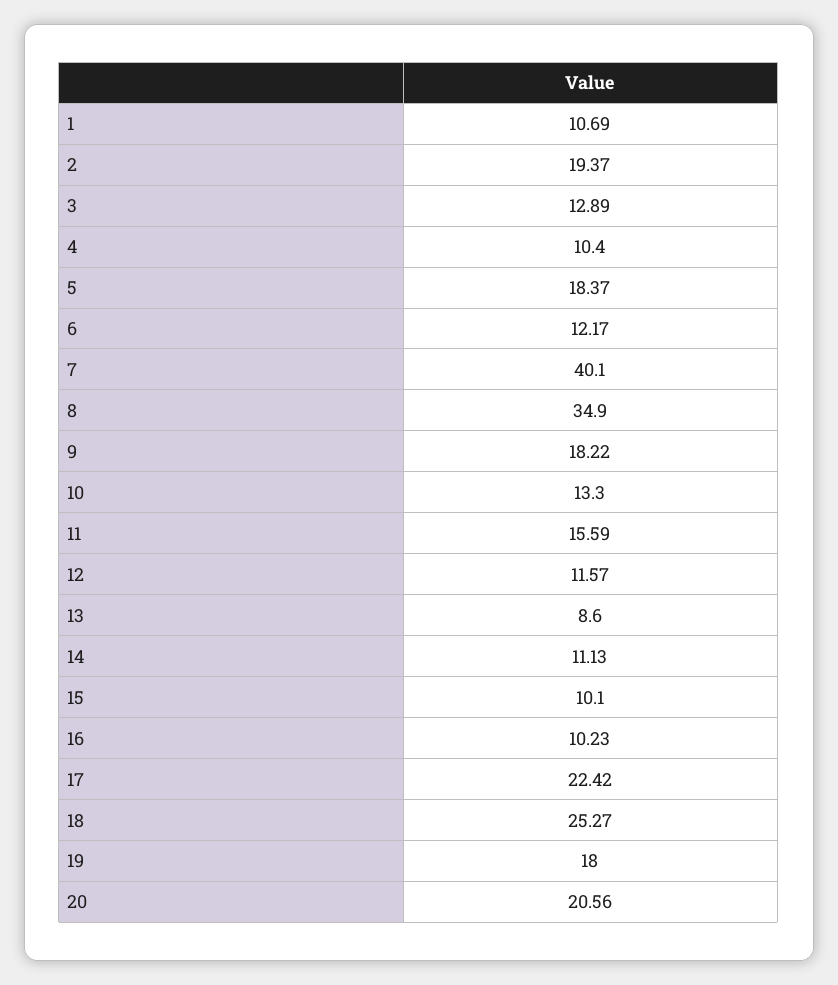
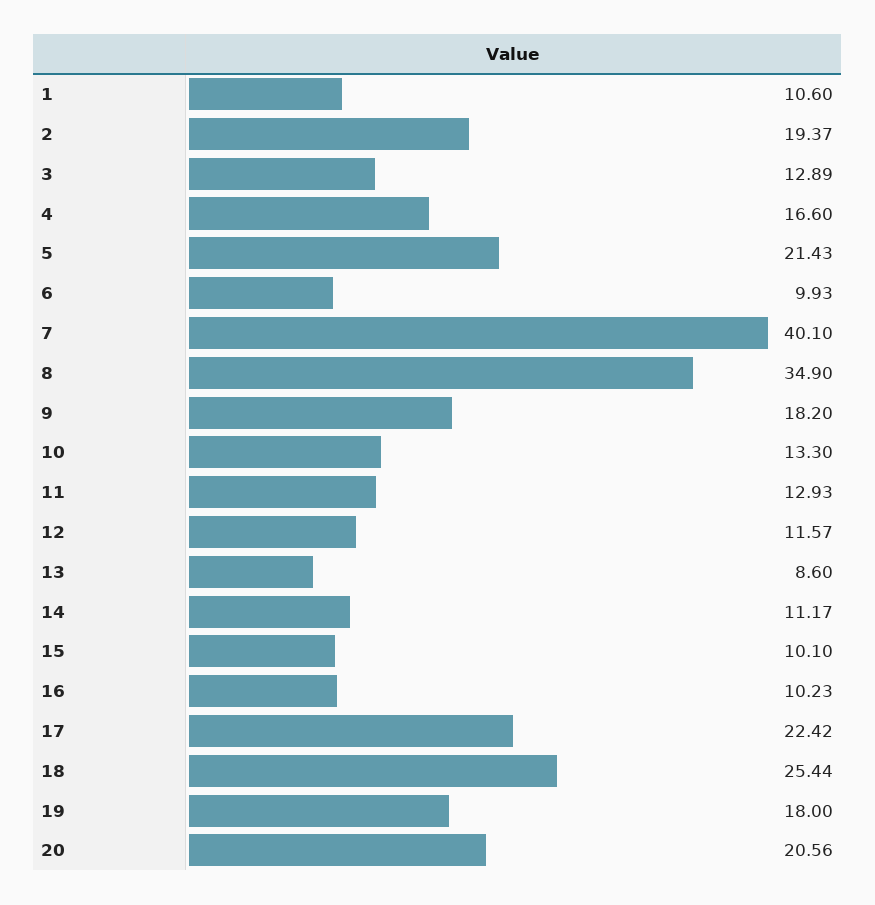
  {
-   "1": 10.69,
+   "1": 10.6,
    "2": 19.37,
    "3": 12.89,
-   "4": 10.4,
+   "4": 16.6,
-   "5": 18.37,
+   "5": 21.43,
-   "6": 12.17,
+   "6": 9.93,
    "7": 40.1,
    "8": 34.9,
-   "9": 18.22,
+   "9": 18.2,
    "10": 13.3,
-   "11": 15.59,
+   "11": 12.93,
    "12": 11.57,
    "13": 8.6,
-   "14": 11.13,
+   "14": 11.17,
    "15": 10.1,
    "16": 10.23,
    "17": 22.42,
-   "18": 25.27,
+   "18": 25.44,
    "19": 18,
    "20": 20.56
  }

